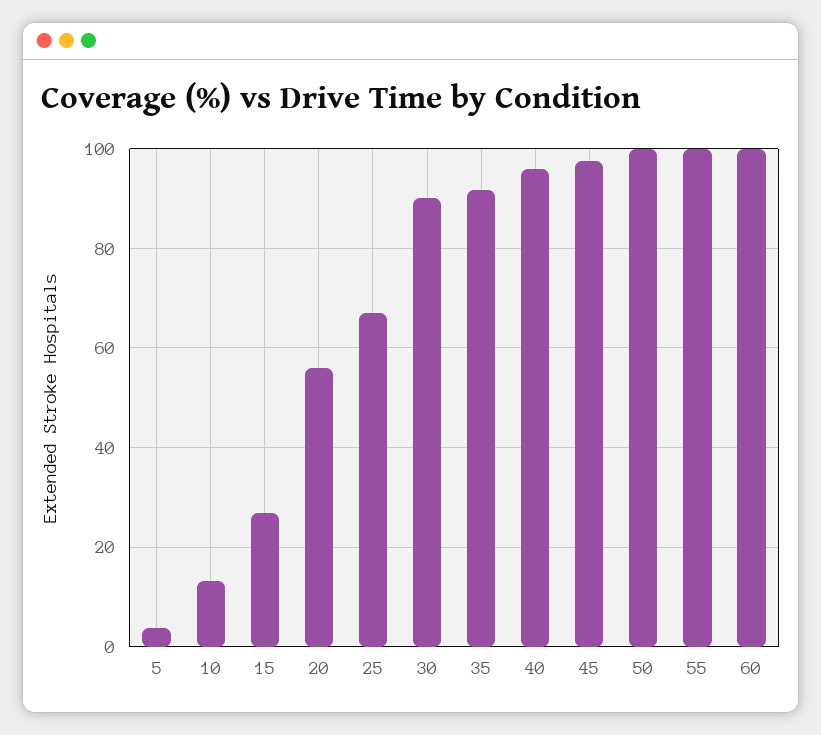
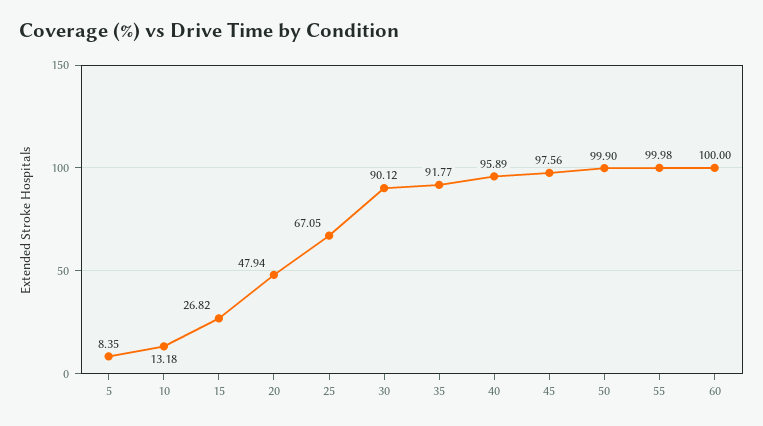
  {
-   "5": 4,
+   "5": 8.35,
    "10": 13.18,
    "15": 26.82,
-   "20": 56,
+   "20": 47.94,
    "25": 67.05,
    "30": 90.12,
    "35": 91.77,
    "40": 95.89,
    "45": 97.56,
    "50": 99.9,
    "55": 99.98,
    "60": 100
  }

